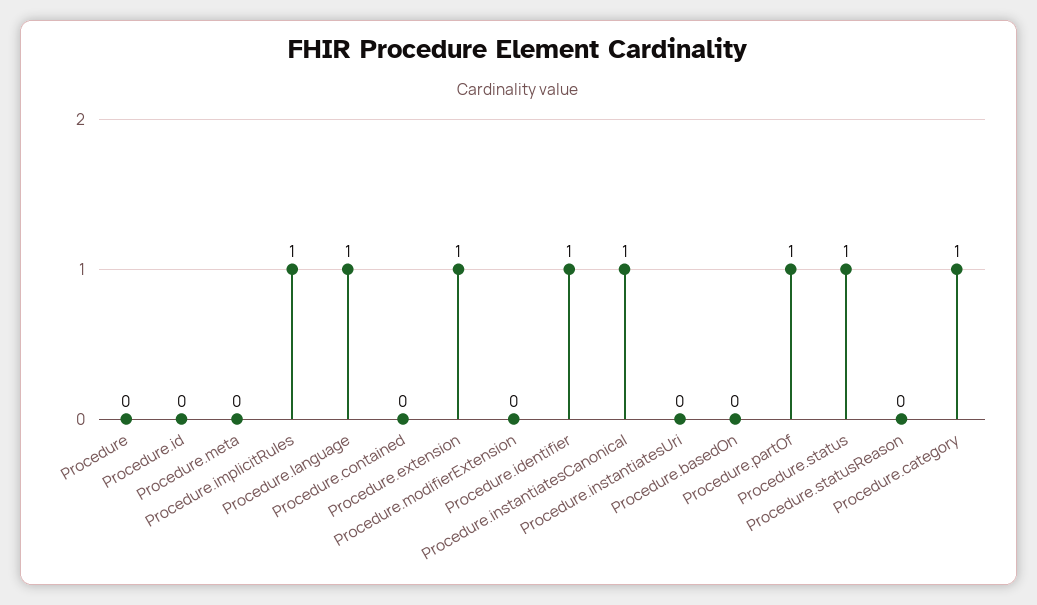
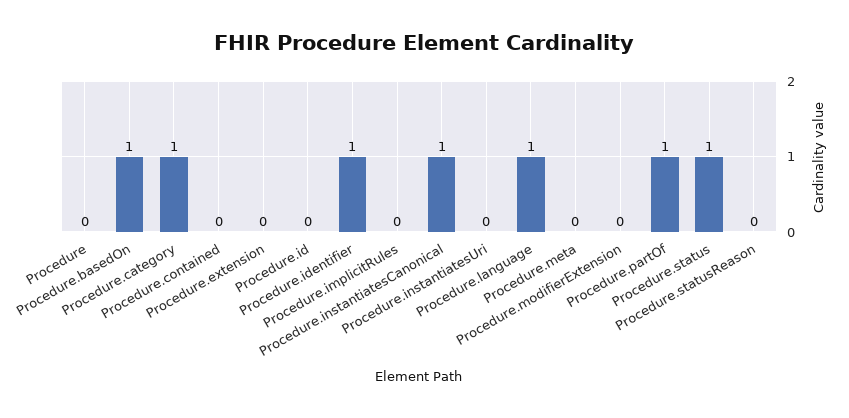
  {
    "Procedure": 0,
    "Procedure.id": 0,
    "Procedure.meta": 0,
-   "Procedure.implicitRules": 1,
+   "Procedure.implicitRules": 0,
    "Procedure.language": 1,
    "Procedure.contained": 0,
-   "Procedure.extension": 1,
+   "Procedure.extension": 0,
    "Procedure.modifierExtension": 0,
    "Procedure.identifier": 1,
    "Procedure.instantiatesCanonical": 1,
    "Procedure.instantiatesUri": 0,
-   "Procedure.basedOn": 0,
+   "Procedure.basedOn": 1,
    "Procedure.partOf": 1,
    "Procedure.status": 1,
    "Procedure.statusReason": 0,
    "Procedure.category": 1
  }

